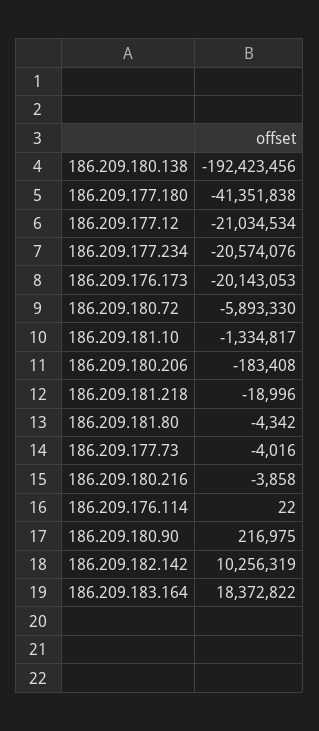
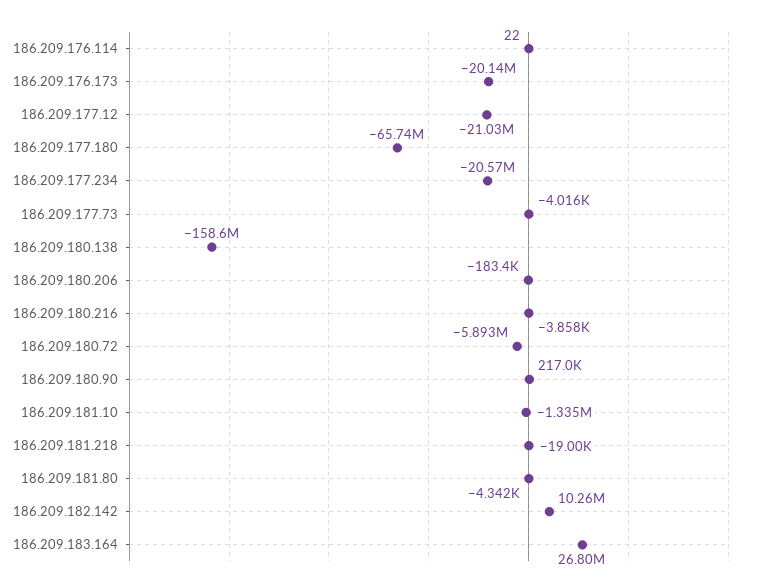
  {
-   "186.209.180.138": -192423456,
+   "186.209.180.138": -158600000,
-   "186.209.177.180": -41351838,
+   "186.209.177.180": -65740000,
    "186.209.177.12": -21034534,
    "186.209.177.234": -20574076,
    "186.209.176.173": -20143053,
    "186.209.180.72": -5893330,
    "186.209.181.10": -1334817,
    "186.209.180.206": -183408,
    "186.209.181.218": -18996,
    "186.209.181.80": -4342,
    "186.209.177.73": -4016,
    "186.209.180.216": -3858,
    "186.209.176.114": 22,
    "186.209.180.90": 216975,
    "186.209.182.142": 10256319,
-   "186.209.183.164": 18372822
+   "186.209.183.164": 26800000
  }

